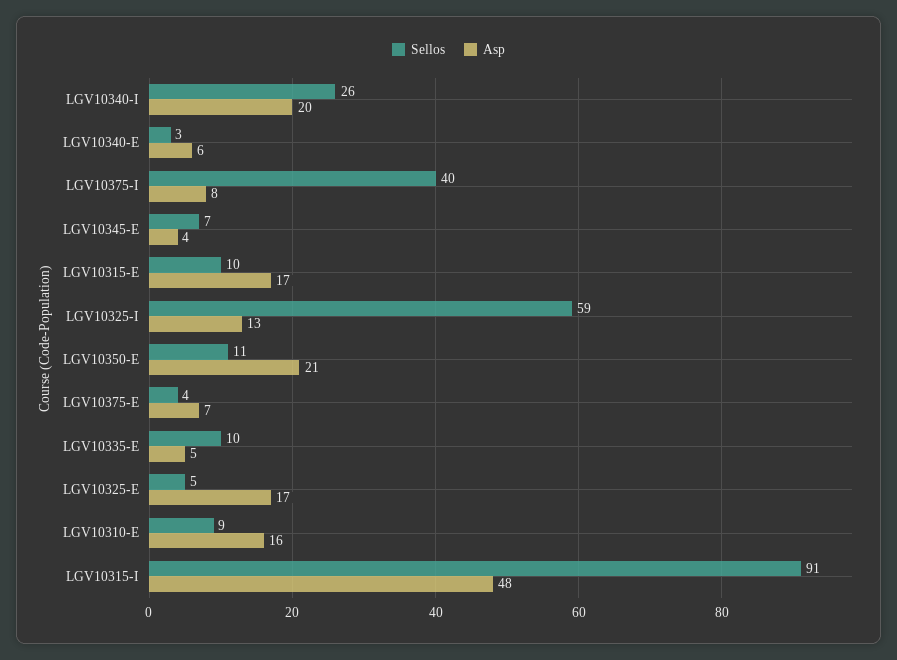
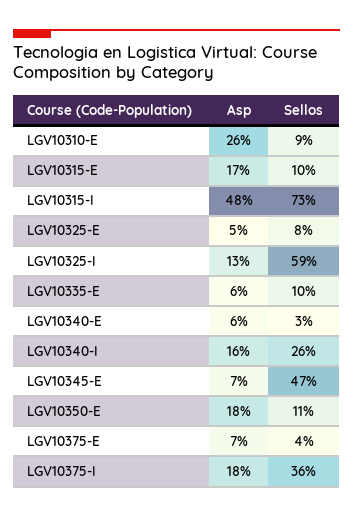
  {
    "Sellos": {
      "LGV10340-I": 26,
      "LGV10340-E": 3,
-     "LGV10375-I": 40,
+     "LGV10375-I": 36,
-     "LGV10345-E": 7,
+     "LGV10345-E": 47,
      "LGV10315-E": 10,
      "LGV10325-I": 59,
      "LGV10350-E": 11,
      "LGV10375-E": 4,
      "LGV10335-E": 10,
-     "LGV10325-E": 5,
+     "LGV10325-E": 8,
      "LGV10310-E": 9,
-     "LGV10315-I": 91
+     "LGV10315-I": 73
    },
    "Asp": {
-     "LGV10340-I": 20,
+     "LGV10340-I": 16,
      "LGV10340-E": 6,
-     "LGV10375-I": 8,
+     "LGV10375-I": 18,
-     "LGV10345-E": 4,
+     "LGV10345-E": 7,
      "LGV10315-E": 17,
      "LGV10325-I": 13,
-     "LGV10350-E": 21,
+     "LGV10350-E": 18,
      "LGV10375-E": 7,
-     "LGV10335-E": 5,
+     "LGV10335-E": 6,
-     "LGV10325-E": 17,
+     "LGV10325-E": 5,
-     "LGV10310-E": 16,
+     "LGV10310-E": 26,
      "LGV10315-I": 48
    }
  }

